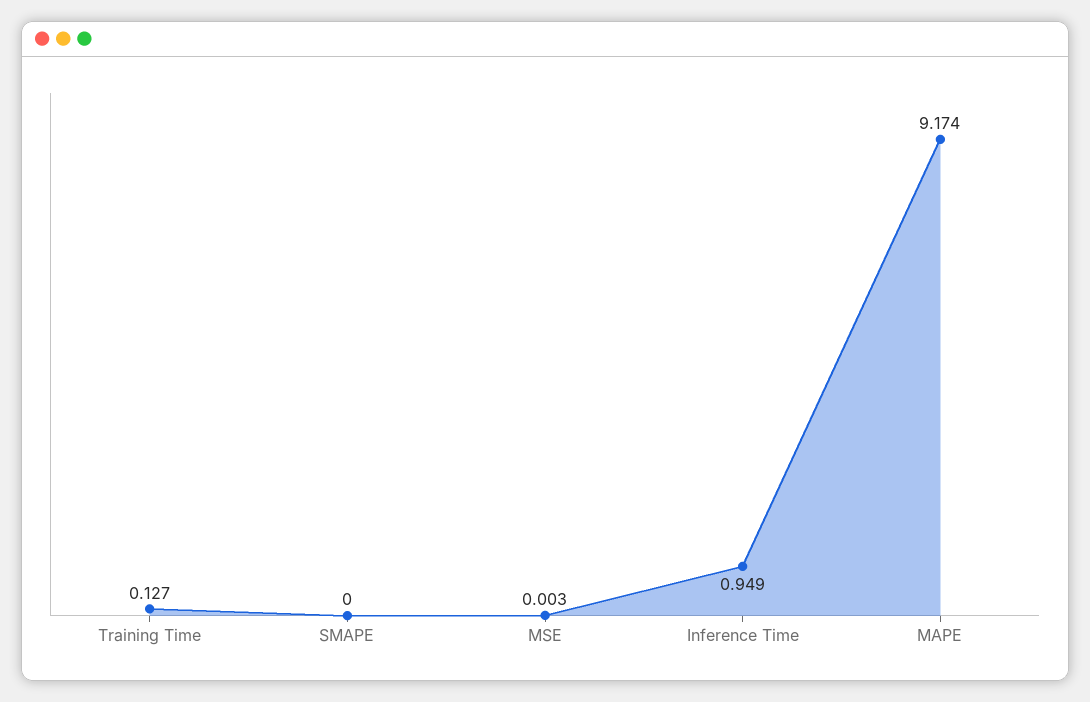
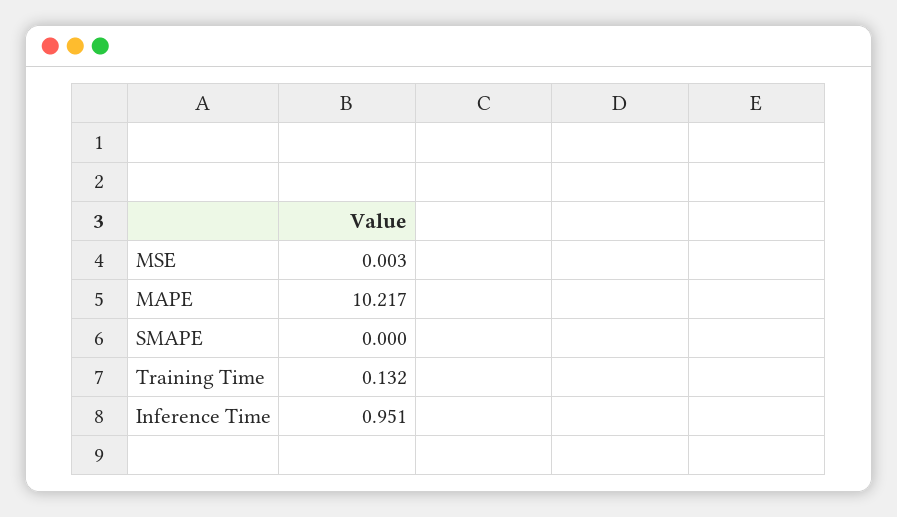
  {
-   "Training Time": 0.127,
+   "Training Time": 0.132,
    "SMAPE": 0,
    "MSE": 0.003,
-   "Inference Time": 0.949,
+   "Inference Time": 0.951,
-   "MAPE": 9.174
+   "MAPE": 10.217
  }

